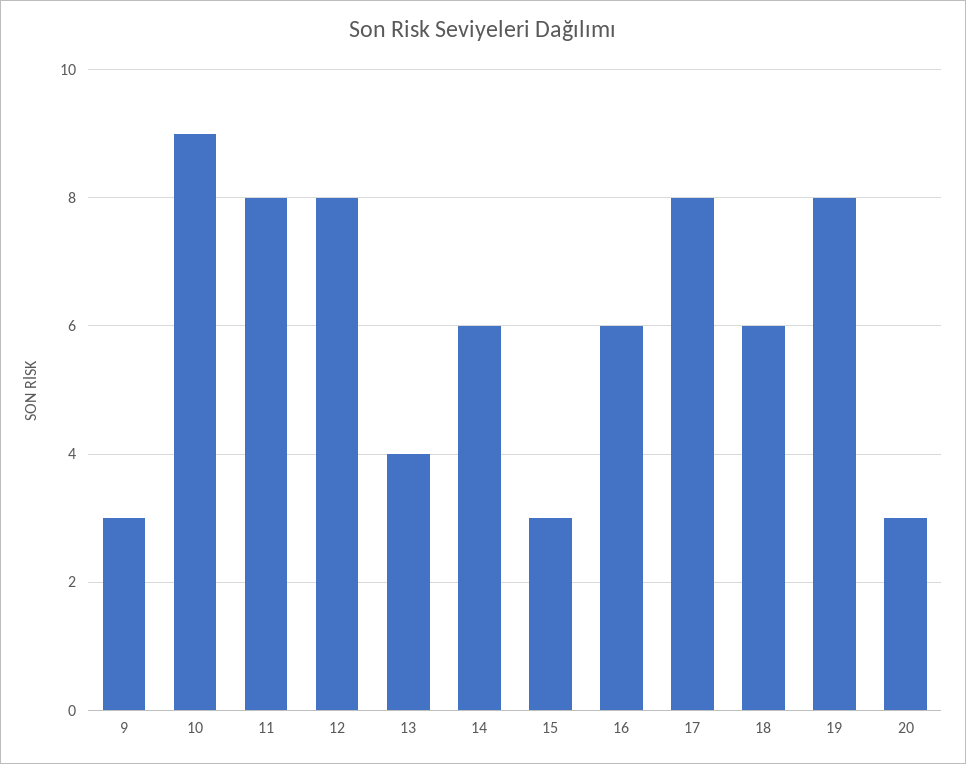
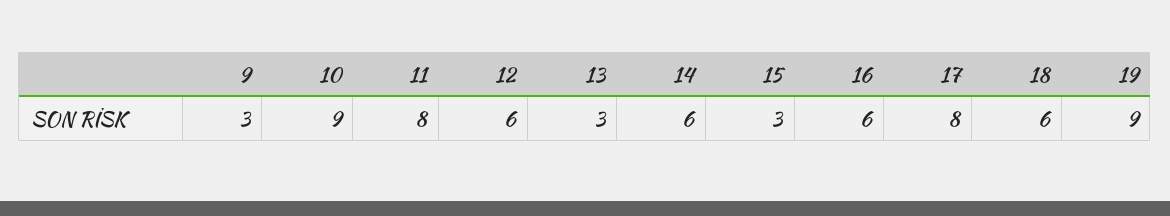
  {
    "9": 3,
    "10": 9,
    "11": 8,
-   "12": 8,
+   "12": 6,
-   "13": 4,
+   "13": 3,
    "14": 6,
    "15": 3,
    "16": 6,
    "17": 8,
    "18": 6,
-   "19": 8,
+   "19": 9
-   "20": 3
  }

